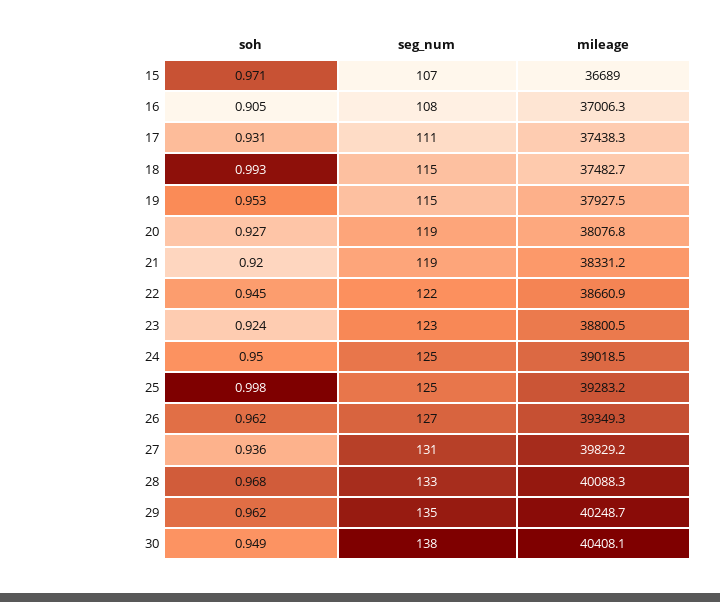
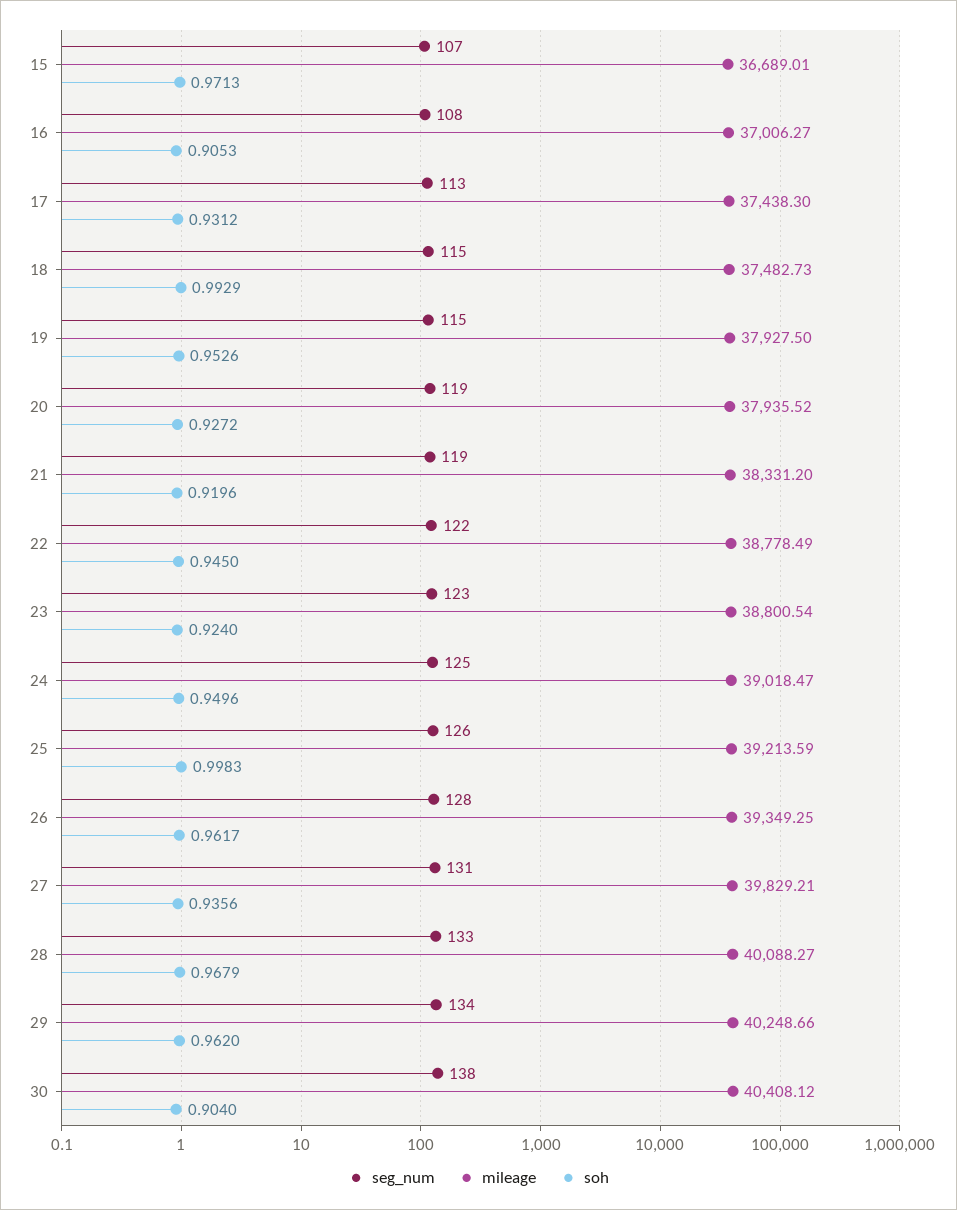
  {
    "soh": {
      "15": 0.9713,
      "16": 0.9053,
      "17": 0.9312,
      "18": 0.9929,
      "19": 0.9526,
      "20": 0.9272,
      "21": 0.9196,
      "22": 0.945,
      "23": 0.924,
      "24": 0.9496,
      "25": 0.9983,
      "26": 0.9617,
      "27": 0.9356,
      "28": 0.9679,
      "29": 0.962,
-     "30": 0.949
+     "30": 0.904
    },
    "seg_num": {
      "15": 107,
      "16": 108,
-     "17": 111,
+     "17": 113,
      "18": 115,
      "19": 115,
      "20": 119,
      "21": 119,
      "22": 122,
      "23": 123,
      "24": 125,
-     "25": 125,
+     "25": 126,
-     "26": 127,
+     "26": 128,
      "27": 131,
      "28": 133,
-     "29": 135,
+     "29": 134,
      "30": 138
    },
    "mileage": {
      "15": 36689.01,
      "16": 37006.27,
      "17": 37438.3,
      "18": 37482.73,
      "19": 37927.5,
-     "20": 38076.8,
+     "20": 37935.52,
      "21": 38331.2,
-     "22": 38660.9,
+     "22": 38778.49,
      "23": 38800.54,
      "24": 39018.47,
-     "25": 39283.2,
+     "25": 39213.59,
      "26": 39349.25,
      "27": 39829.21,
      "28": 40088.27,
      "29": 40248.66,
      "30": 40408.12
    }
  }

